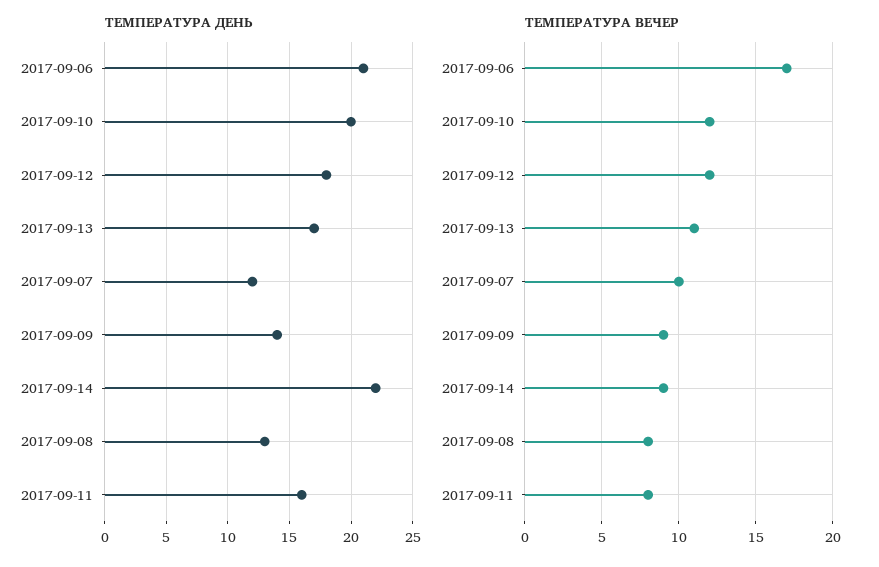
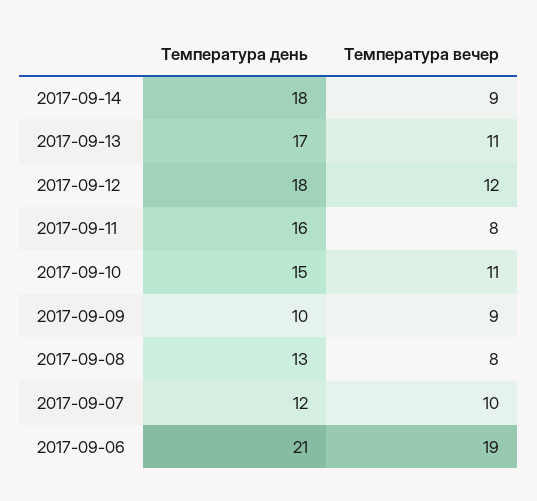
  {
    "ТЕМПЕРАТУРА ДЕНЬ": {
      "2017-09-06": 21,
-     "2017-09-10": 20,
+     "2017-09-10": 15,
      "2017-09-12": 18,
      "2017-09-13": 17,
      "2017-09-07": 12,
-     "2017-09-09": 14,
+     "2017-09-09": 10,
-     "2017-09-14": 22,
+     "2017-09-14": 18,
      "2017-09-08": 13,
      "2017-09-11": 16
    },
    "ТЕМПЕРАТУРА ВЕЧЕР": {
-     "2017-09-06": 17,
+     "2017-09-06": 19,
-     "2017-09-10": 12,
+     "2017-09-10": 11,
      "2017-09-12": 12,
      "2017-09-13": 11,
      "2017-09-07": 10,
      "2017-09-09": 9,
      "2017-09-14": 9,
      "2017-09-08": 8,
      "2017-09-11": 8
    }
  }

